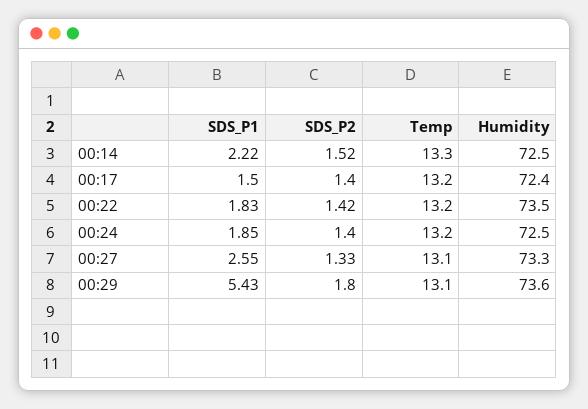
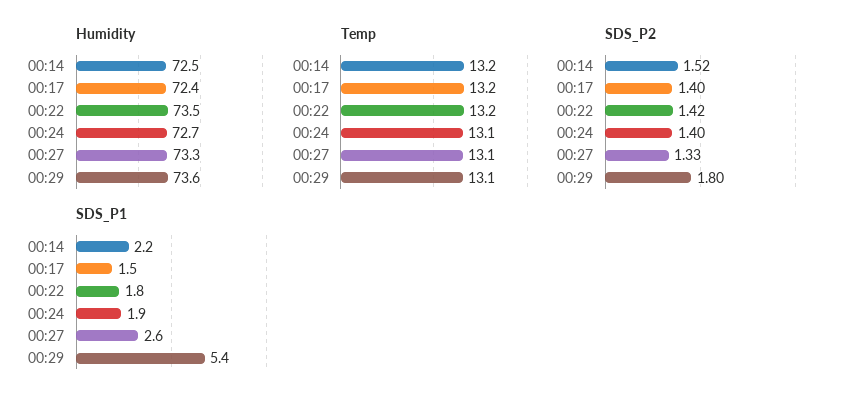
  {
    "SDS_P1": {
      "00:14": 2.22,
      "00:17": 1.5,
      "00:22": 1.83,
      "00:24": 1.85,
      "00:27": 2.55,
      "00:29": 5.43
    },
    "SDS_P2": {
      "00:14": 1.52,
      "00:17": 1.4,
      "00:22": 1.42,
      "00:24": 1.4,
      "00:27": 1.33,
      "00:29": 1.8
    },
    "Temp": {
-     "00:14": 13.3,
+     "00:14": 13.2,
      "00:17": 13.2,
      "00:22": 13.2,
-     "00:24": 13.2,
+     "00:24": 13.1,
      "00:27": 13.1,
      "00:29": 13.1
    },
    "Humidity": {
      "00:14": 72.5,
      "00:17": 72.4,
      "00:22": 73.5,
-     "00:24": 72.5,
+     "00:24": 72.7,
      "00:27": 73.3,
      "00:29": 73.6
    }
  }

